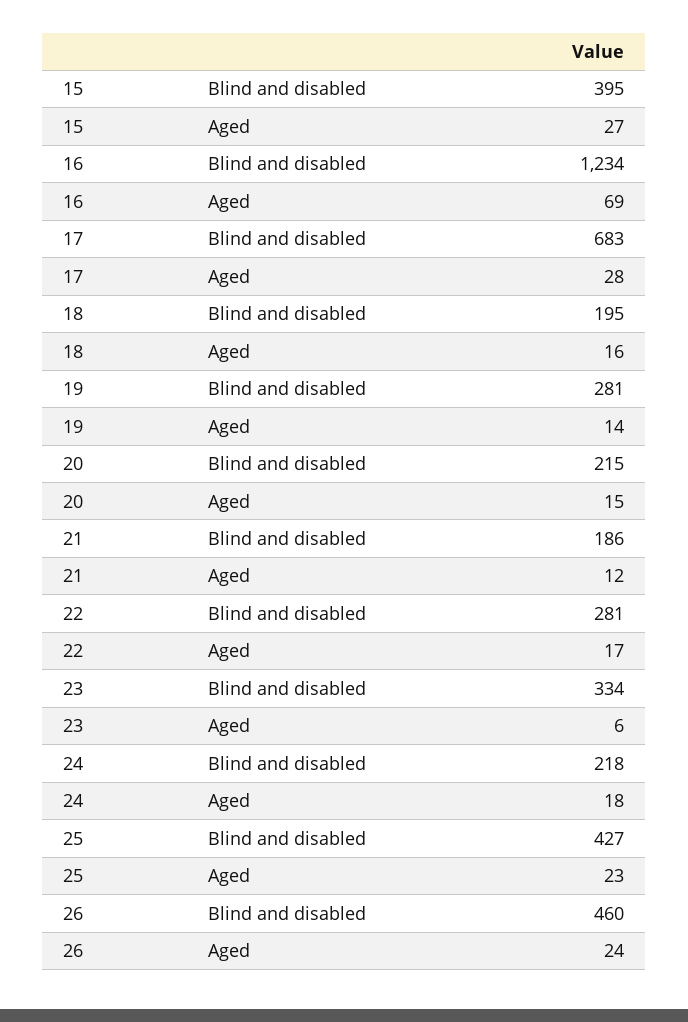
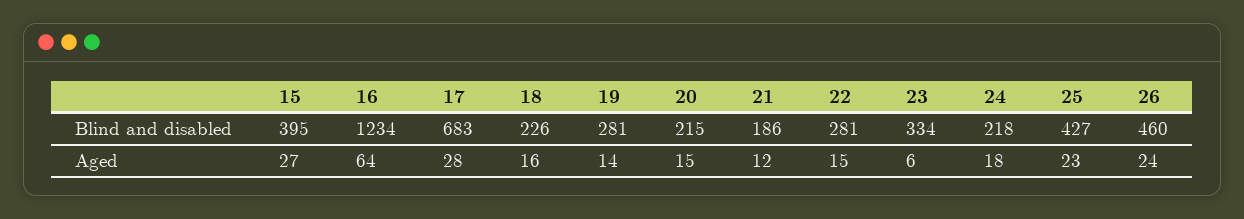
  {
    "15": {
      "Blind and disabled": 395,
      "Aged": 27
    },
    "16": {
      "Blind and disabled": 1234,
-     "Aged": 69
+     "Aged": 64
    },
    "17": {
      "Blind and disabled": 683,
      "Aged": 28
    },
    "18": {
-     "Blind and disabled": 195,
+     "Blind and disabled": 226,
      "Aged": 16
    },
    "19": {
      "Blind and disabled": 281,
      "Aged": 14
    },
    "20": {
      "Blind and disabled": 215,
      "Aged": 15
    },
    "21": {
      "Blind and disabled": 186,
      "Aged": 12
    },
    "22": {
      "Blind and disabled": 281,
-     "Aged": 17
+     "Aged": 15
    },
    "23": {
      "Blind and disabled": 334,
      "Aged": 6
    },
    "24": {
      "Blind and disabled": 218,
      "Aged": 18
    },
    "25": {
      "Blind and disabled": 427,
      "Aged": 23
    },
    "26": {
      "Blind and disabled": 460,
      "Aged": 24
    }
  }

